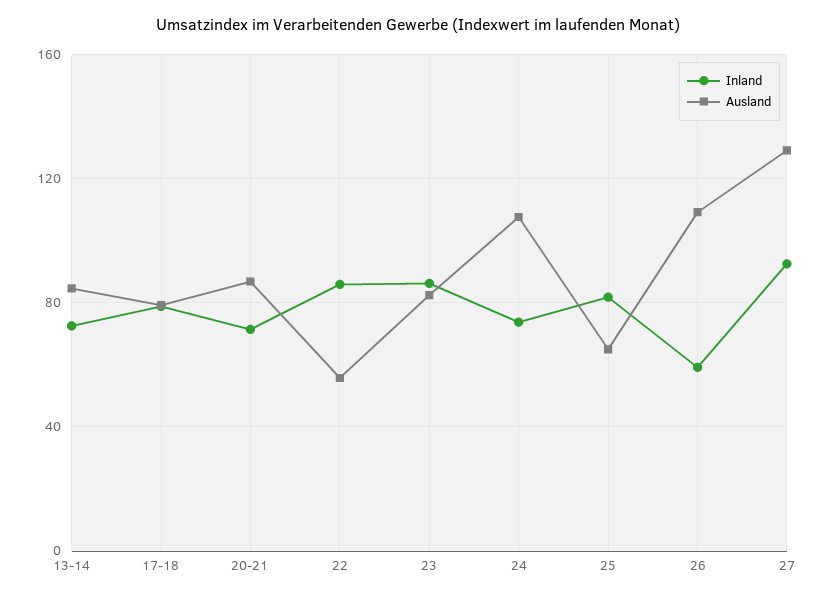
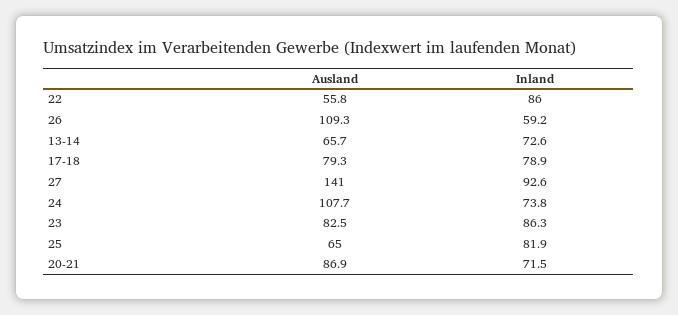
  {
    "Inland": {
      "13-14": 72.6,
      "17-18": 78.9,
      "20-21": 71.5,
      "22": 86,
      "23": 86.3,
      "24": 73.8,
      "25": 81.9,
      "26": 59.2,
      "27": 92.6
    },
    "Ausland": {
-     "13-14": 85,
+     "13-14": 65.7,
      "17-18": 79.3,
      "20-21": 86.9,
      "22": 55.8,
      "23": 82.5,
      "24": 107.7,
      "25": 65,
      "26": 109.3,
-     "27": 130
+     "27": 141
    }
  }

